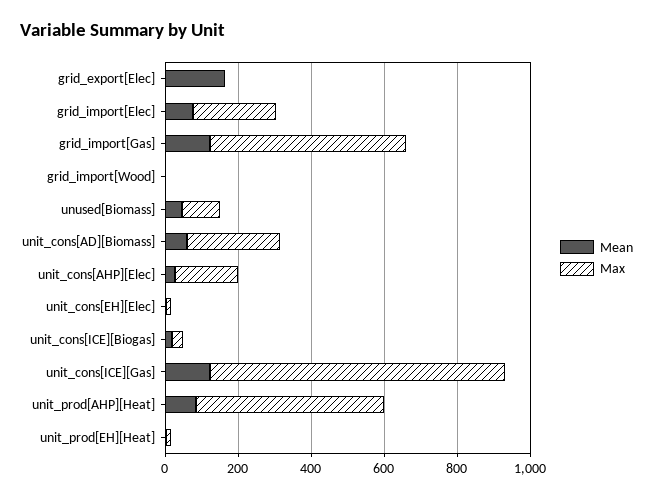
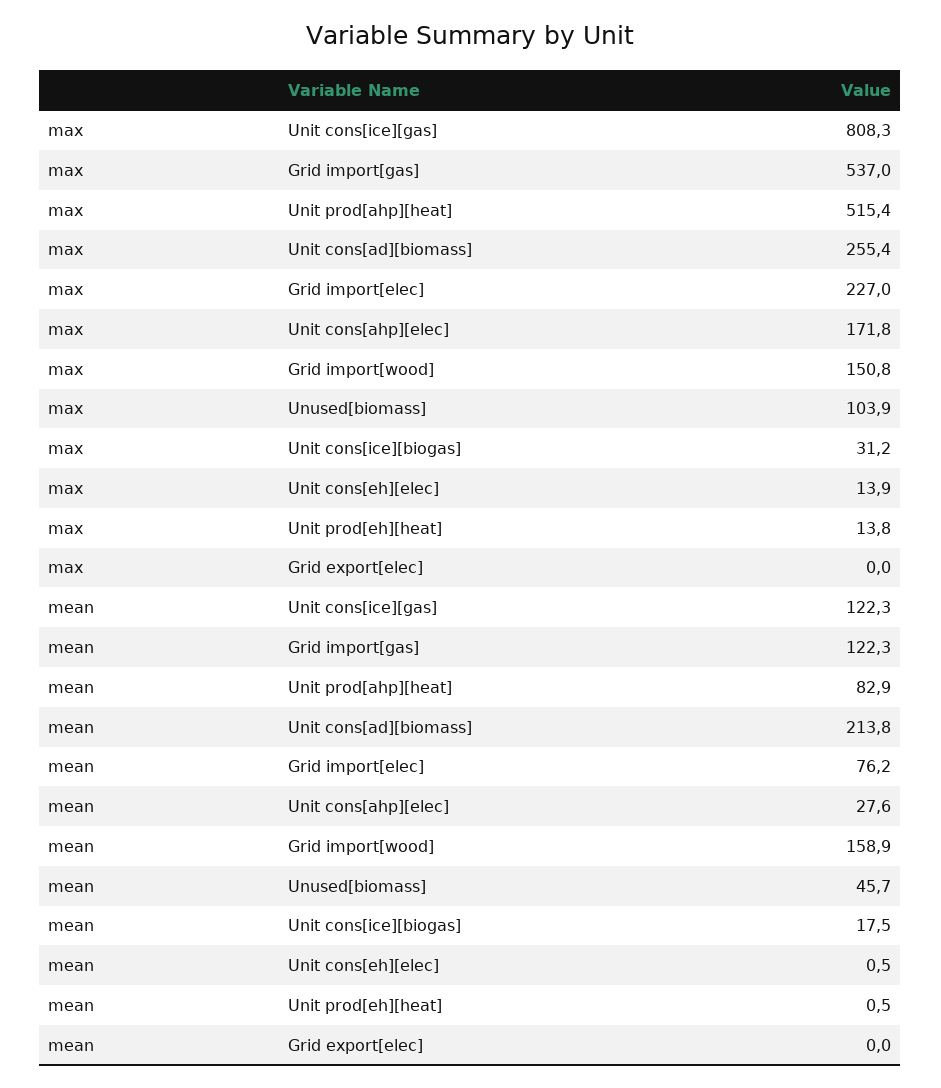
  {
    "Mean": {
-     "grid_export[Elec]": 150,
+     "grid_export[Elec]": 0,
      "grid_import[Elec]": 76.2,
      "grid_import[Gas]": 122.3,
-     "grid_import[Wood]": 0,
+     "grid_import[Wood]": 158.9,
      "unused[Biomass]": 45.7,
-     "unit_cons[AD][Biomass]": 50,
+     "unit_cons[AD][Biomass]": 213.8,
      "unit_cons[AHP][Elec]": 27.6,
      "unit_cons[EH][Elec]": 0.5,
      "unit_cons[ICE][Biogas]": 17.5,
      "unit_cons[ICE][Gas]": 122.3,
      "unit_prod[AHP][Heat]": 82.9,
      "unit_prod[EH][Heat]": 0.5
    },
    "Max": {
      "grid_export[Elec]": 0,
      "grid_import[Elec]": 227,
      "grid_import[Gas]": 537,
-     "grid_import[Wood]": 0,
+     "grid_import[Wood]": 150.8,
      "unused[Biomass]": 103.9,
      "unit_cons[AD][Biomass]": 255.4,
      "unit_cons[AHP][Elec]": 171.8,
      "unit_cons[EH][Elec]": 13.9,
      "unit_cons[ICE][Biogas]": 31.2,
      "unit_cons[ICE][Gas]": 808.3,
      "unit_prod[AHP][Heat]": 515.4,
      "unit_prod[EH][Heat]": 13.8
    }
  }

